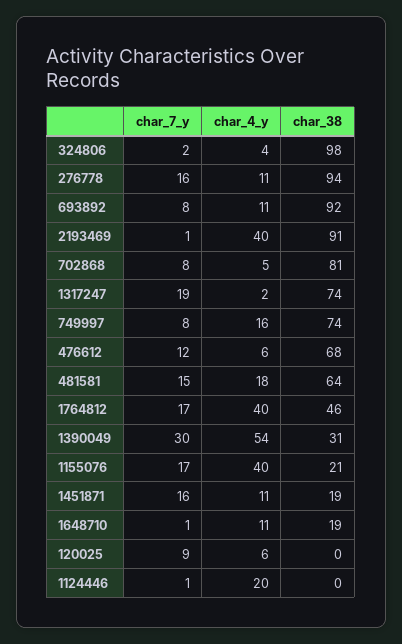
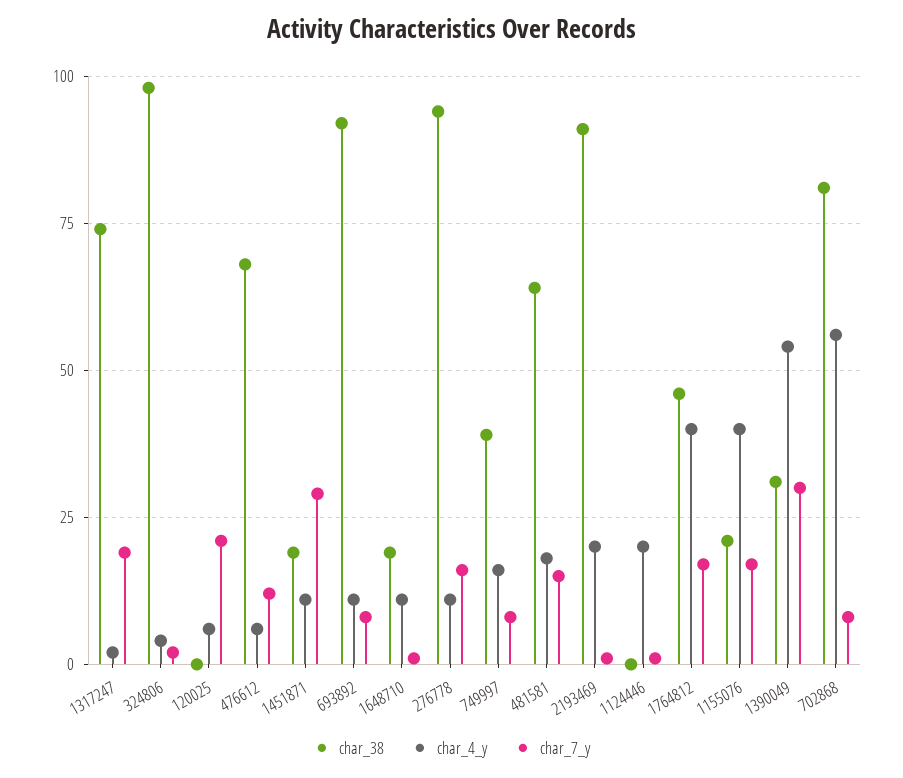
  {
    "char_7_y": {
      "324806": 2,
      "276778": 16,
      "693892": 8,
      "2193469": 1,
      "702868": 8,
      "1317247": 19,
      "749997": 8,
      "476612": 12,
      "481581": 15,
      "1764812": 17,
      "1390049": 30,
      "1155076": 17,
-     "1451871": 16,
+     "1451871": 30,
      "1648710": 1,
-     "120025": 9,
+     "120025": 20,
      "1124446": 1
    },
    "char_4_y": {
      "324806": 4,
      "276778": 11,
      "693892": 11,
-     "2193469": 40,
+     "2193469": 20,
-     "702868": 5,
+     "702868": 55,
      "1317247": 2,
      "749997": 16,
      "476612": 6,
      "481581": 18,
      "1764812": 40,
      "1390049": 54,
      "1155076": 40,
      "1451871": 11,
      "1648710": 11,
      "120025": 6,
      "1124446": 20
    },
    "char_38": {
      "324806": 98,
      "276778": 94,
      "693892": 92,
      "2193469": 91,
      "702868": 81,
      "1317247": 74,
-     "749997": 74,
+     "749997": 40,
      "476612": 68,
      "481581": 64,
      "1764812": 46,
      "1390049": 31,
      "1155076": 21,
      "1451871": 19,
      "1648710": 19,
      "120025": 0,
      "1124446": 0
    }
  }

